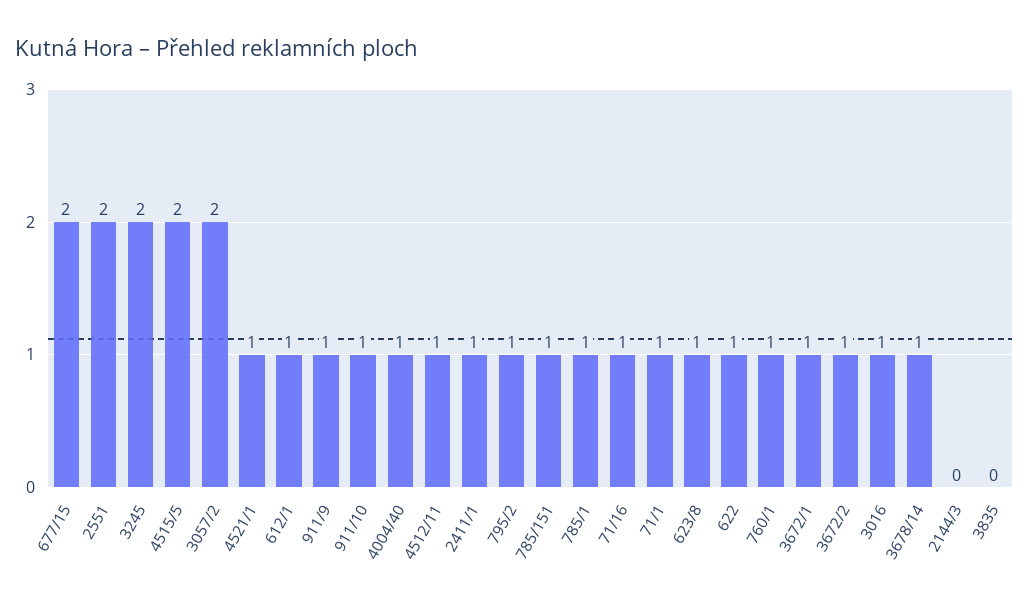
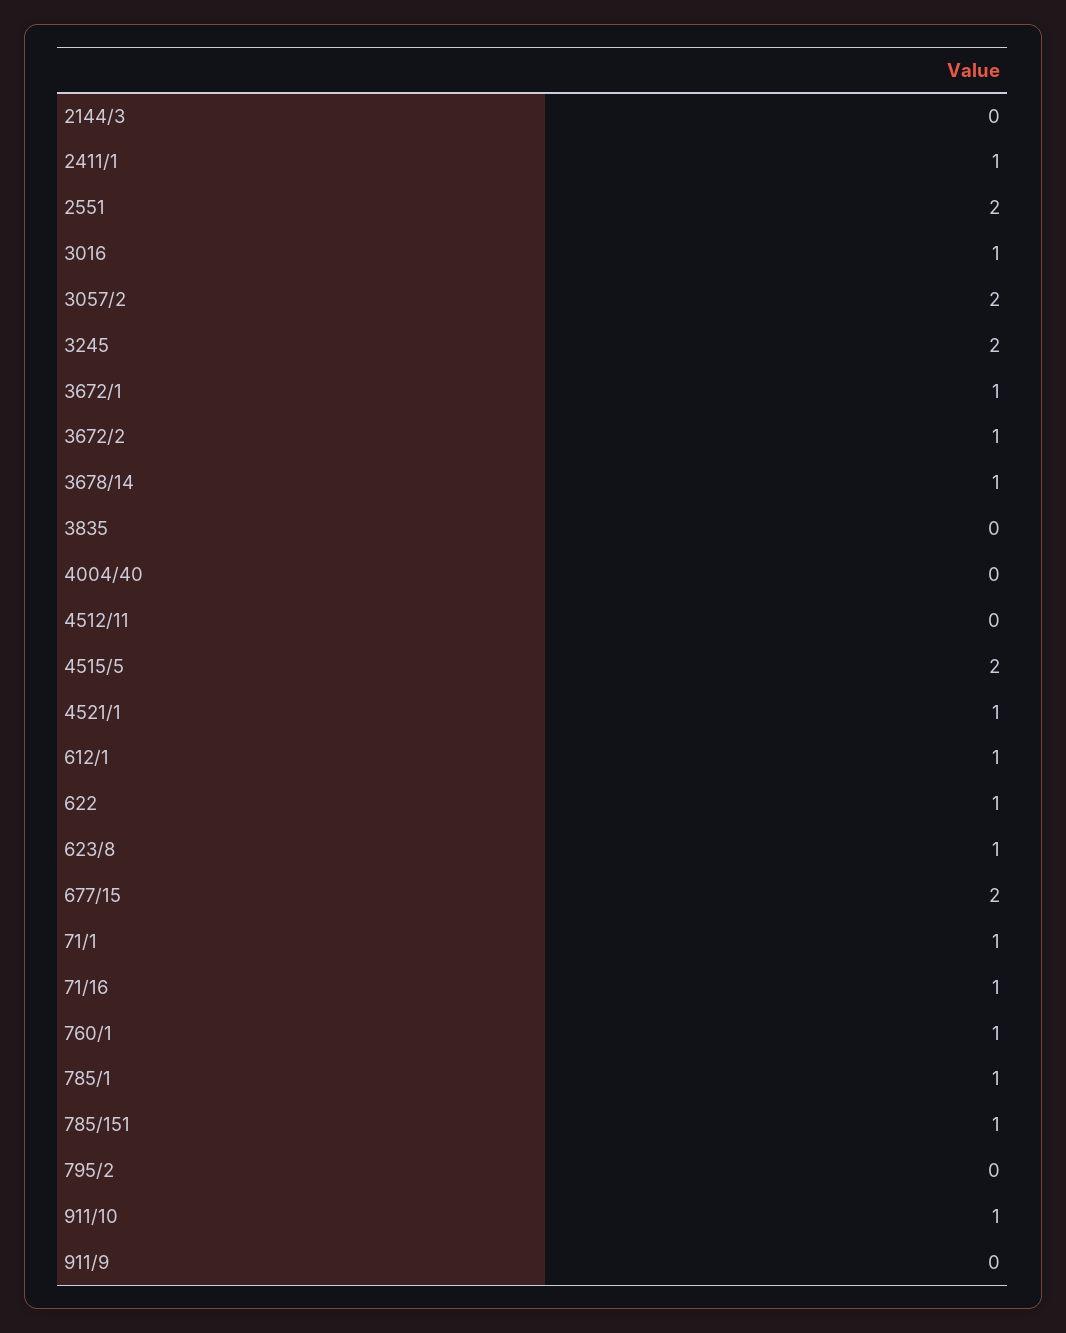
  {
    "677/15": 2,
    "2551": 2,
    "3245": 2,
    "4515/5": 2,
    "3057/2": 2,
    "4521/1": 1,
    "612/1": 1,
-   "911/9": 1,
+   "911/9": 0,
    "911/10": 1,
-   "4004/40": 1,
+   "4004/40": 0,
-   "4512/11": 1,
+   "4512/11": 0,
    "2411/1": 1,
-   "795/2": 1,
+   "795/2": 0,
    "785/151": 1,
    "785/1": 1,
    "71/16": 1,
    "71/1": 1,
    "623/8": 1,
    "622": 1,
    "760/1": 1,
    "3672/1": 1,
    "3672/2": 1,
    "3016": 1,
    "3678/14": 1,
    "2144/3": 0,
    "3835": 0
  }

